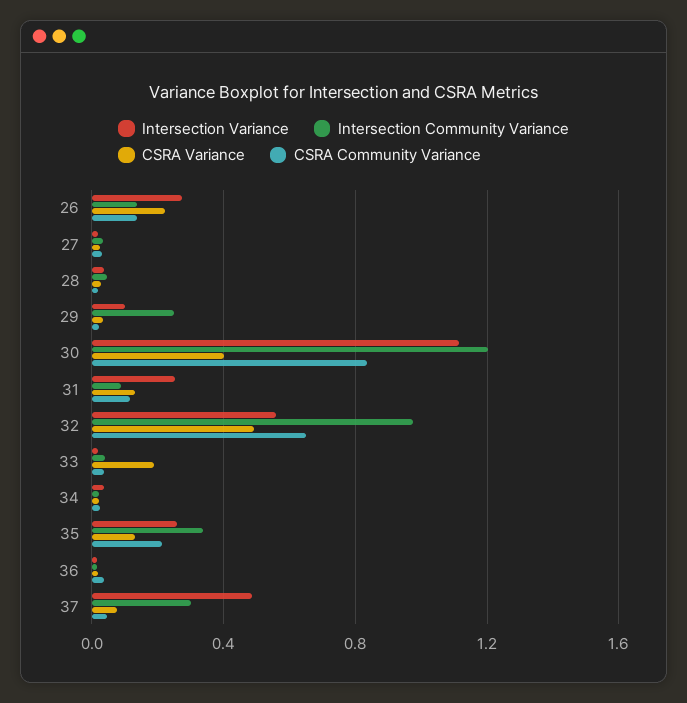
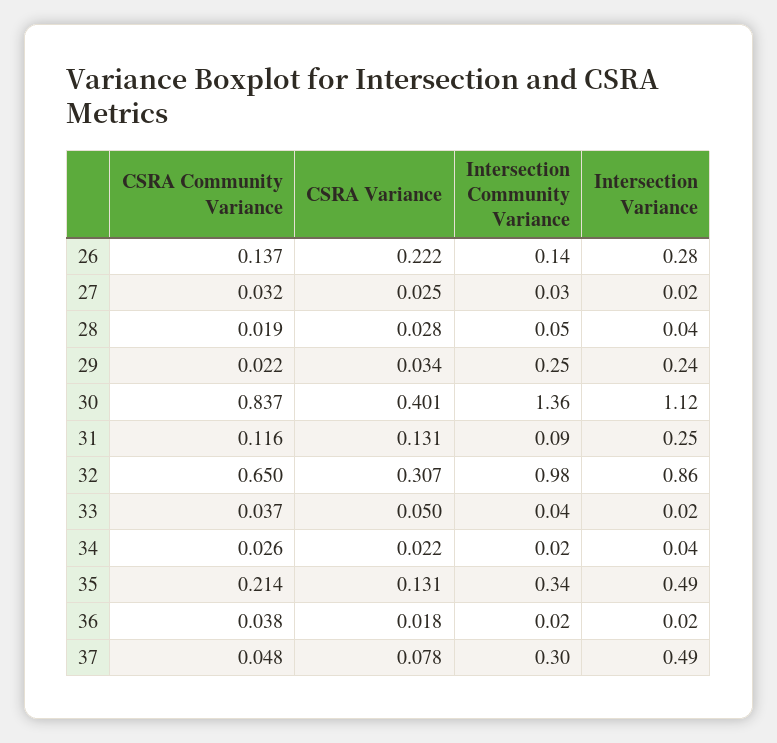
  {
    "Intersection Variance": {
      "26": 0.28,
      "27": 0.02,
      "28": 0.04,
-     "29": 0.1,
+     "29": 0.24,
      "30": 1.12,
      "31": 0.25,
-     "32": 0.55,
+     "32": 0.86,
      "33": 0.02,
      "34": 0.04,
-     "35": 0.25,
+     "35": 0.49,
      "36": 0.02,
      "37": 0.49
    },
    "Intersection Community Variance": {
      "26": 0.14,
      "27": 0.03,
      "28": 0.05,
      "29": 0.25,
-     "30": 1.2,
+     "30": 1.36,
      "31": 0.09,
      "32": 0.98,
      "33": 0.04,
      "34": 0.02,
      "35": 0.34,
      "36": 0.02,
      "37": 0.3
    },
    "CSRA Variance": {
      "26": 0.222,
      "27": 0.025,
      "28": 0.028,
      "29": 0.034,
      "30": 0.401,
      "31": 0.131,
-     "32": 0.5,
+     "32": 0.307,
-     "33": 0.2,
+     "33": 0.05,
      "34": 0.022,
      "35": 0.131,
      "36": 0.018,
      "37": 0.078
    },
    "CSRA Community Variance": {
      "26": 0.137,
      "27": 0.032,
      "28": 0.019,
      "29": 0.022,
      "30": 0.837,
      "31": 0.116,
      "32": 0.65,
      "33": 0.037,
      "34": 0.026,
      "35": 0.214,
      "36": 0.038,
      "37": 0.048
    }
  }

